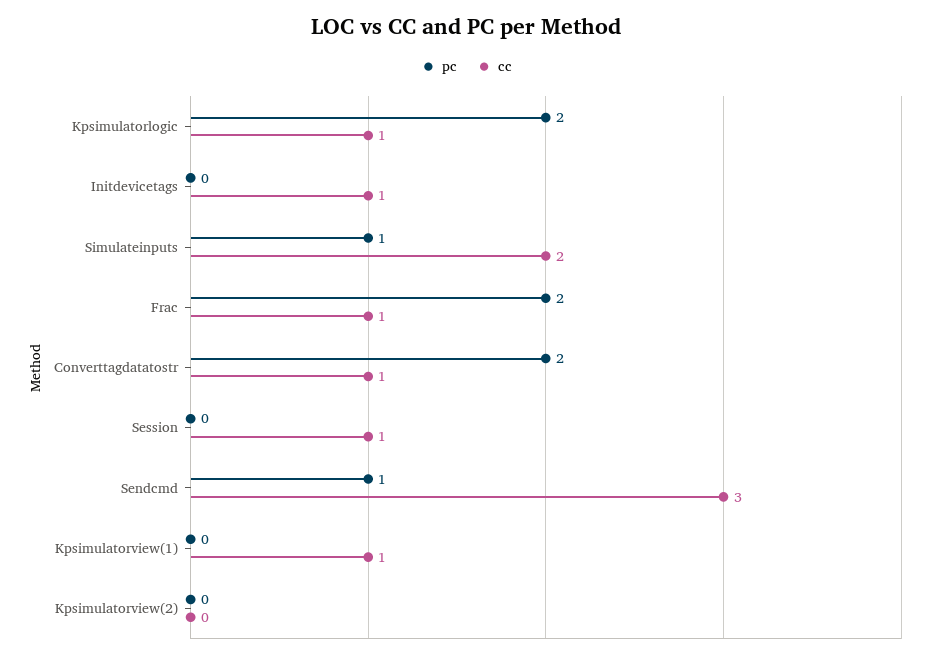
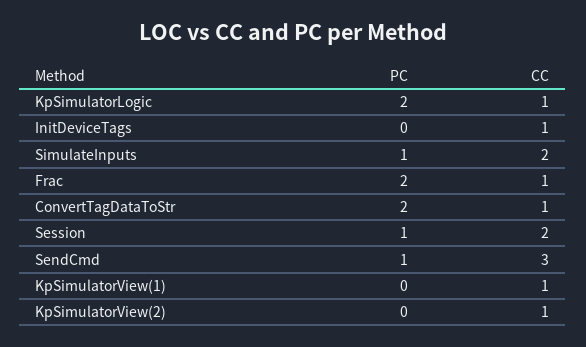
  {
    "pc": {
      "Kpsimulatorlogic": 2,
      "Initdevicetags": 0,
      "Simulateinputs": 1,
      "Frac": 2,
      "Converttagdatatostr": 2,
-     "Session": 0,
+     "Session": 1,
      "Sendcmd": 1,
      "Kpsimulatorview(1)": 0,
      "Kpsimulatorview(2)": 0
    },
    "cc": {
      "Kpsimulatorlogic": 1,
      "Initdevicetags": 1,
      "Simulateinputs": 2,
      "Frac": 1,
      "Converttagdatatostr": 1,
-     "Session": 1,
+     "Session": 2,
      "Sendcmd": 3,
      "Kpsimulatorview(1)": 1,
-     "Kpsimulatorview(2)": 0
+     "Kpsimulatorview(2)": 1
    }
  }

